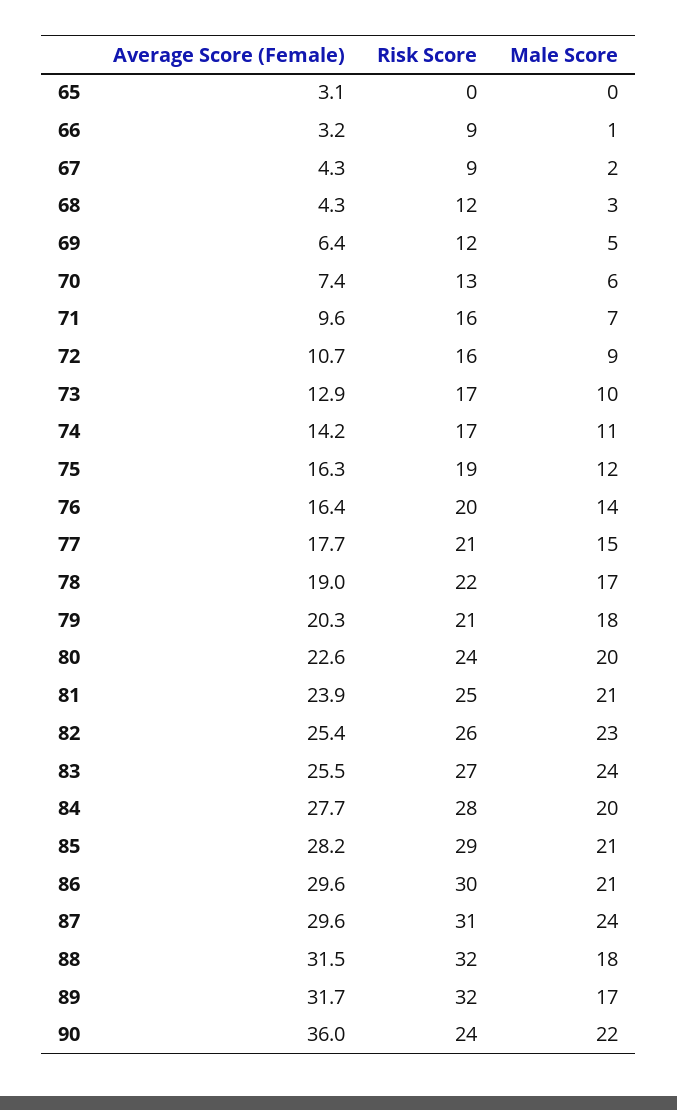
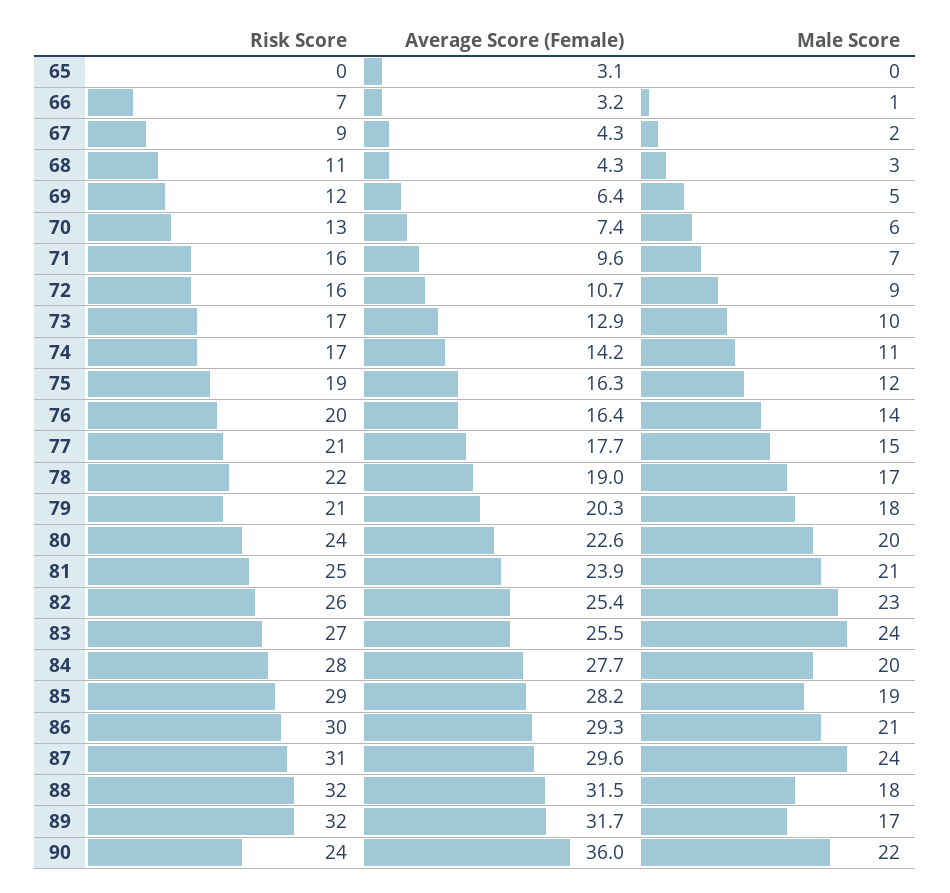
  {
    "Average Score (Female)": {
      "65": 3.1,
      "66": 3.2,
      "67": 4.3,
      "68": 4.3,
      "69": 6.4,
      "70": 7.4,
      "71": 9.6,
      "72": 10.7,
      "73": 12.9,
      "74": 14.2,
      "75": 16.3,
      "76": 16.4,
      "77": 17.7,
      "78": 19,
      "79": 20.3,
      "80": 22.6,
      "81": 23.9,
      "82": 25.4,
      "83": 25.5,
      "84": 27.7,
      "85": 28.2,
-     "86": 29.6,
+     "86": 29.3,
      "87": 29.6,
      "88": 31.5,
      "89": 31.7,
      "90": 36
    },
    "Risk Score": {
      "65": 0,
-     "66": 9,
+     "66": 7,
      "67": 9,
-     "68": 12,
+     "68": 11,
      "69": 12,
      "70": 13,
      "71": 16,
      "72": 16,
      "73": 17,
      "74": 17,
      "75": 19,
      "76": 20,
      "77": 21,
      "78": 22,
      "79": 21,
      "80": 24,
      "81": 25,
      "82": 26,
      "83": 27,
      "84": 28,
      "85": 29,
      "86": 30,
      "87": 31,
      "88": 32,
      "89": 32,
      "90": 24
    },
    "Male Score": {
      "65": 0,
      "66": 1,
      "67": 2,
      "68": 3,
      "69": 5,
      "70": 6,
      "71": 7,
      "72": 9,
      "73": 10,
      "74": 11,
      "75": 12,
      "76": 14,
      "77": 15,
      "78": 17,
      "79": 18,
      "80": 20,
      "81": 21,
      "82": 23,
      "83": 24,
      "84": 20,
-     "85": 21,
+     "85": 19,
      "86": 21,
      "87": 24,
      "88": 18,
      "89": 17,
      "90": 22
    }
  }

